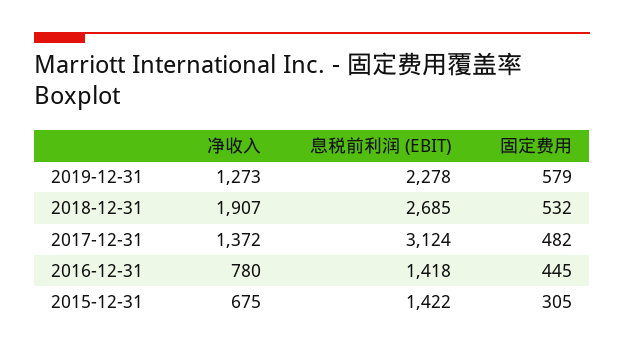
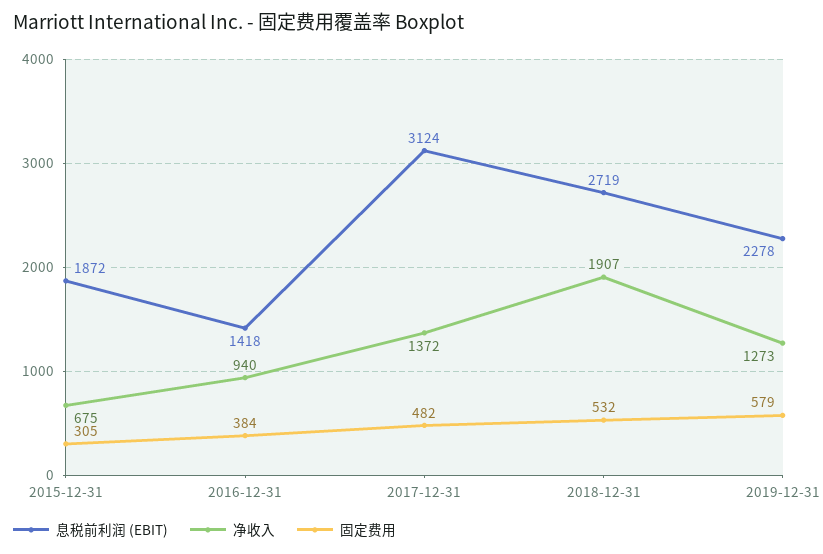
  {
    "净收入": {
      "2019-12-31": 1273,
      "2018-12-31": 1907,
      "2017-12-31": 1372,
-     "2016-12-31": 780,
+     "2016-12-31": 940,
      "2015-12-31": 675
    },
    "息税前利润 (EBIT)": {
      "2019-12-31": 2278,
-     "2018-12-31": 2685,
+     "2018-12-31": 2719,
      "2017-12-31": 3124,
      "2016-12-31": 1418,
-     "2015-12-31": 1422
+     "2015-12-31": 1872
    },
    "固定费用": {
      "2019-12-31": 579,
      "2018-12-31": 532,
      "2017-12-31": 482,
-     "2016-12-31": 445,
+     "2016-12-31": 384,
      "2015-12-31": 305
    }
  }

